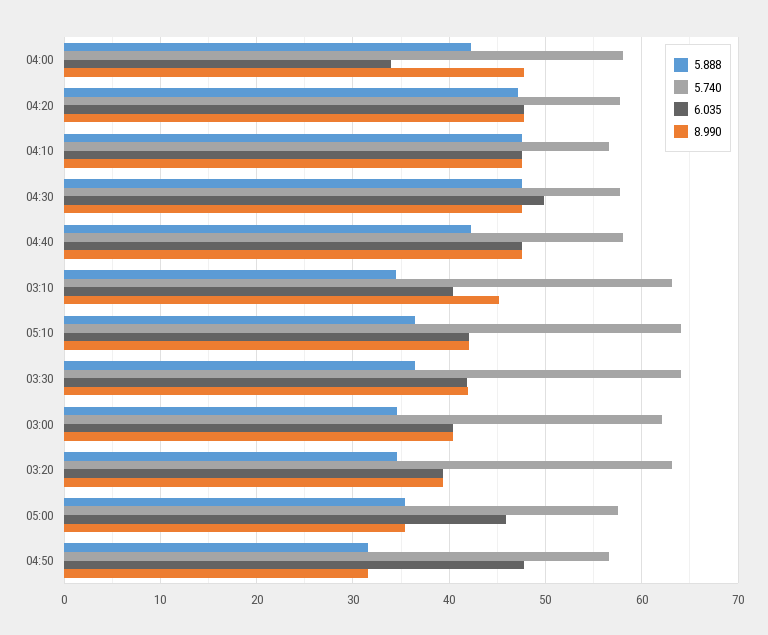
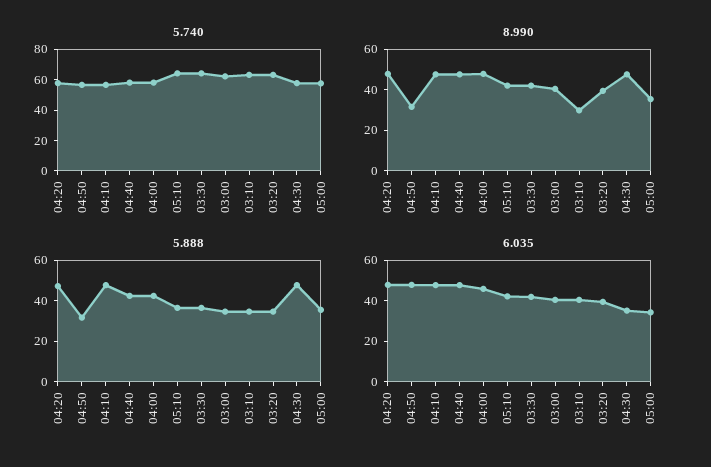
  {
    "5.888": {
      "04:00": 42,
      "04:20": 47,
      "04:10": 48,
      "04:30": 48,
      "04:40": 42,
      "03:10": 35,
      "05:10": 36,
      "03:30": 36,
      "03:00": 35,
      "03:20": 35,
      "05:00": 35,
      "04:50": 32
    },
    "5.740": {
      "04:00": 58,
      "04:20": 58,
      "04:10": 57,
      "04:30": 58,
      "04:40": 58,
      "03:10": 63,
      "05:10": 64,
      "03:30": 64,
      "03:00": 62,
      "03:20": 63,
      "05:00": 58,
      "04:50": 57
    },
    "6.035": {
-     "04:00": 34,
+     "04:00": 45,
      "04:20": 48,
      "04:10": 48,
-     "04:30": 50,
+     "04:30": 35,
      "04:40": 48,
      "03:10": 40,
      "05:10": 42,
      "03:30": 42,
      "03:00": 40,
      "03:20": 39,
-     "05:00": 46,
+     "05:00": 35,
      "04:50": 48
    },
    "8.990": {
      "04:00": 48,
      "04:20": 48,
      "04:10": 48,
      "04:30": 48,
      "04:40": 48,
-     "03:10": 45,
+     "03:10": 30,
      "05:10": 42,
      "03:30": 42,
      "03:00": 40,
      "03:20": 39,
      "05:00": 35,
      "04:50": 32
    }
  }

